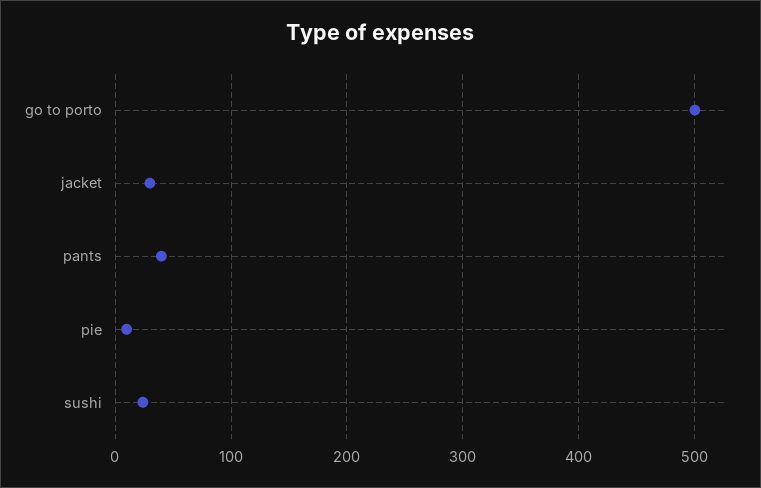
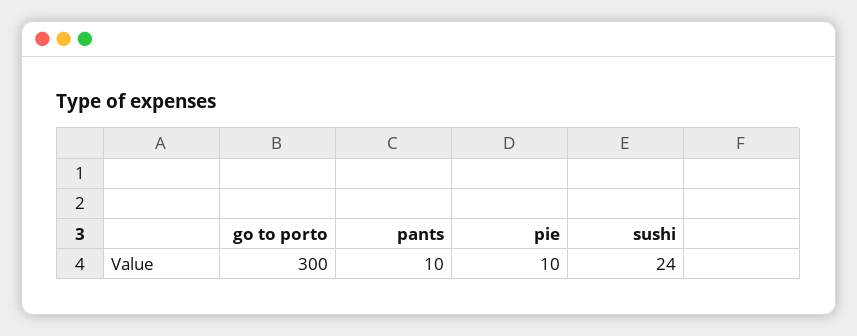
  {
-   "go to porto": 500,
+   "go to porto": 300,
-   "jacket": 30,
-   "pants": 40,
+   "pants": 10,
    "pie": 10,
    "sushi": 24
  }

